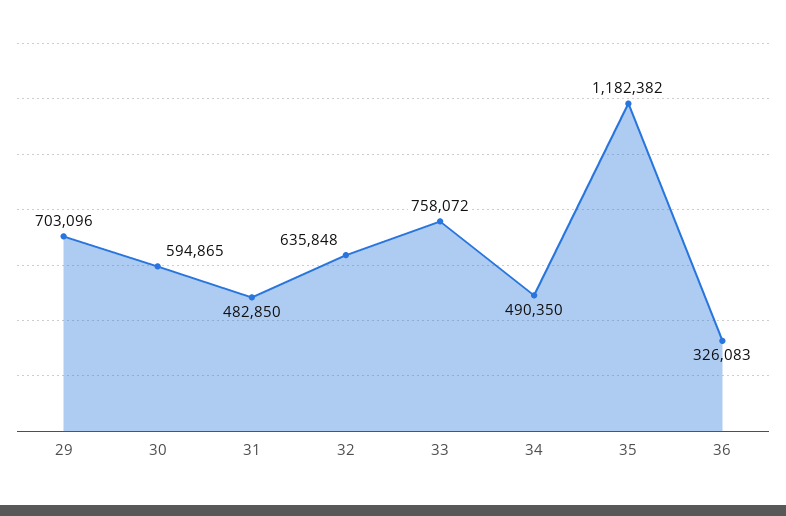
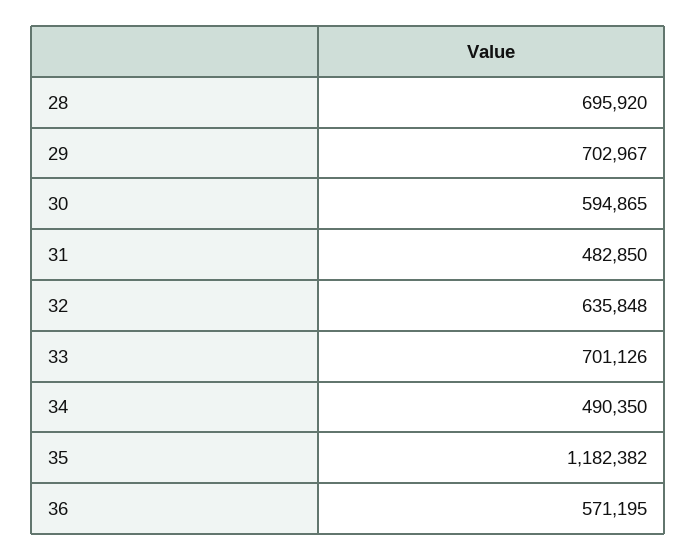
  {
-   "29": 703096,
+   "29": 702967,
    "30": 594865,
    "31": 482850,
    "32": 635848,
-   "33": 758072,
+   "33": 701126,
    "34": 490350,
    "35": 1182382,
-   "36": 326083
+   "36": 571195,
+   "28": 695920
  }

